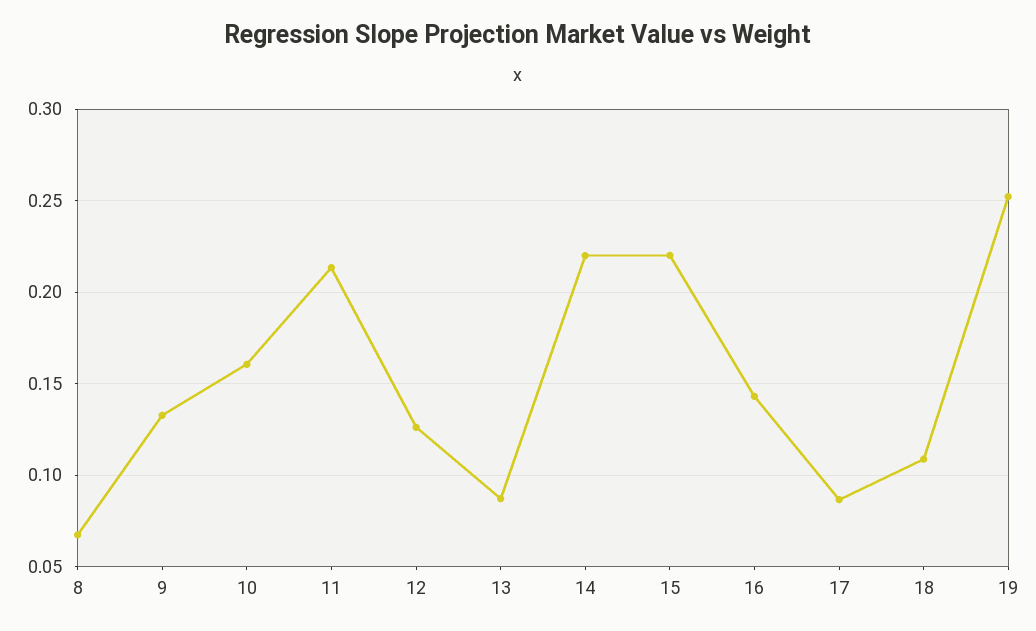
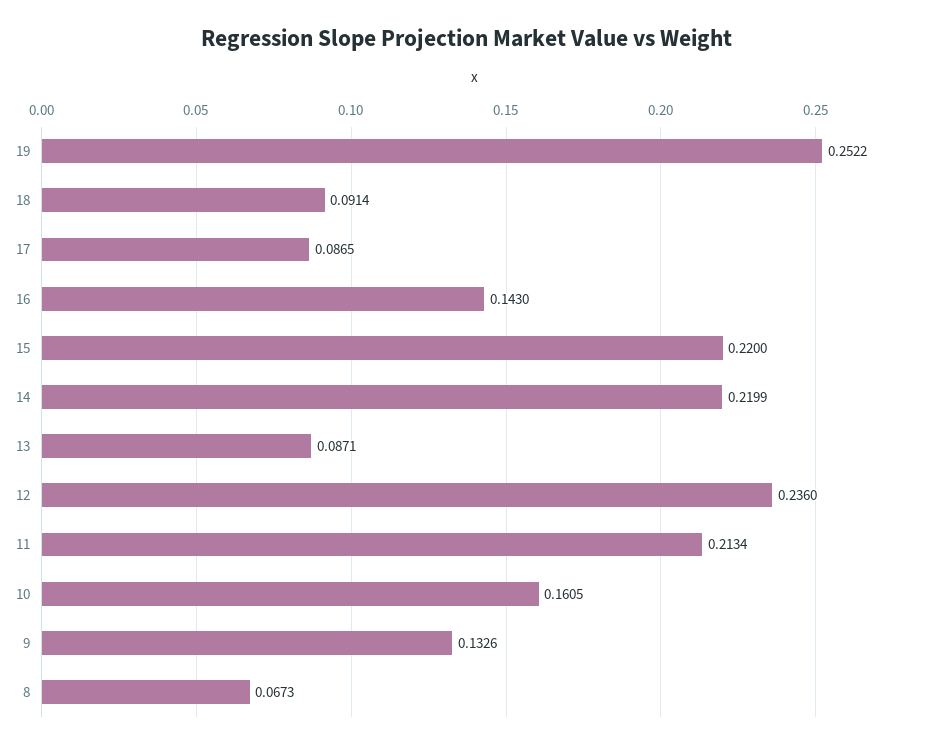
  {
    "8": 0.0673,
    "9": 0.1326,
    "10": 0.1605,
    "11": 0.2134,
-   "12": 0.125,
+   "12": 0.236,
    "13": 0.0871,
    "14": 0.2199,
    "15": 0.22,
    "16": 0.143,
    "17": 0.0865,
-   "18": 0.11,
+   "18": 0.0914,
    "19": 0.2522
  }

